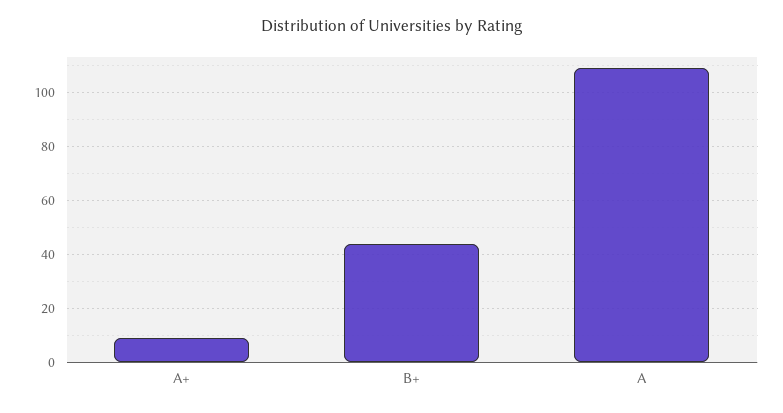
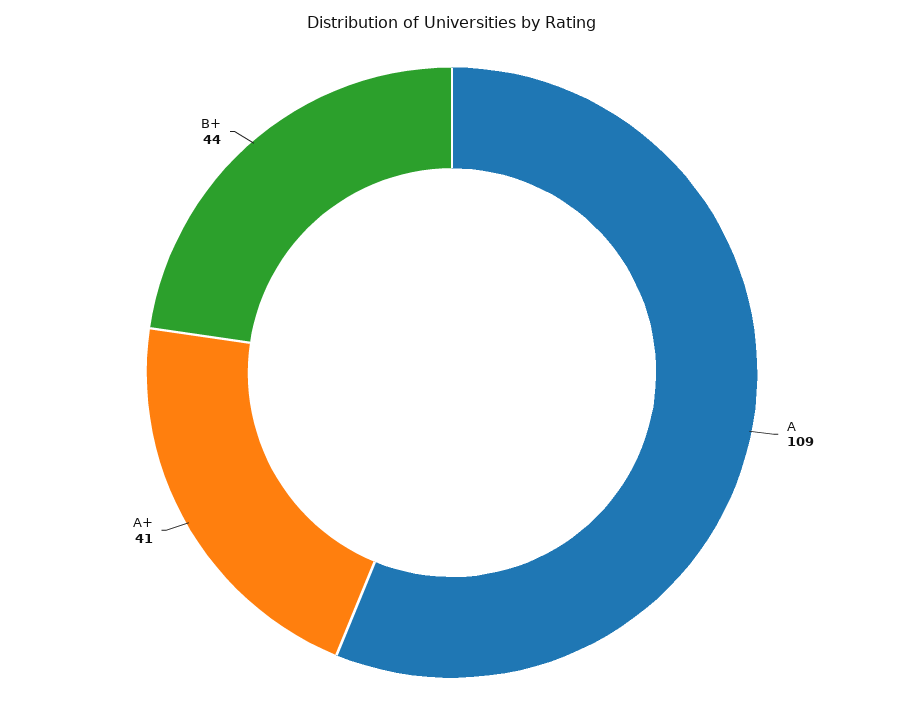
  {
-   "A+": 10,
+   "A+": 41,
    "B+": 44,
    "A": 109
  }

